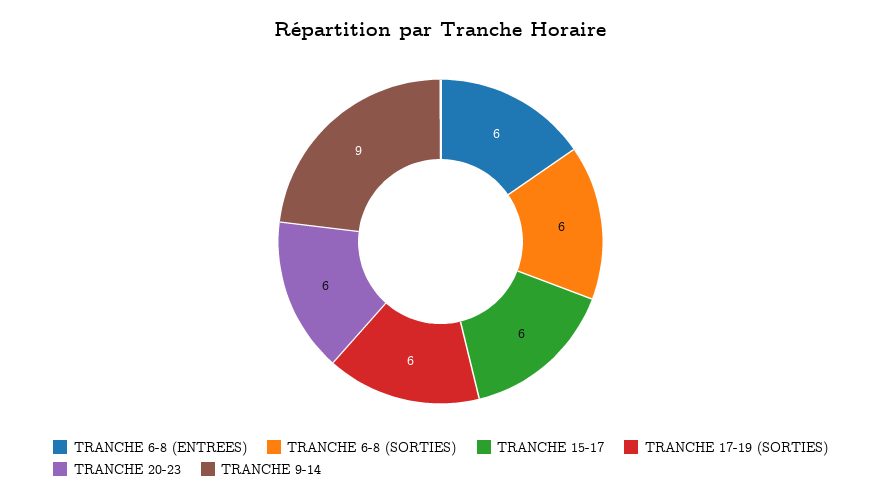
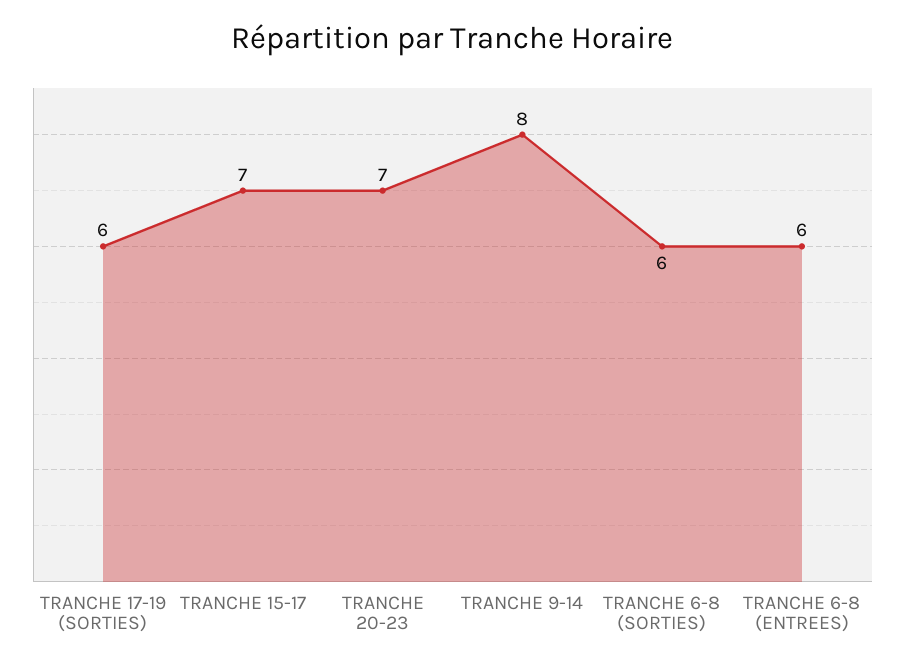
  {
    "TRANCHE 6-8 (ENTREES)": 6,
    "TRANCHE 6-8 (SORTIES)": 6,
-   "TRANCHE 15-17": 6,
+   "TRANCHE 15-17": 7,
    "TRANCHE 17-19 (SORTIES)": 6,
-   "TRANCHE 20-23": 6,
+   "TRANCHE 20-23": 7,
-   "TRANCHE 9-14": 9
+   "TRANCHE 9-14": 8
  }

